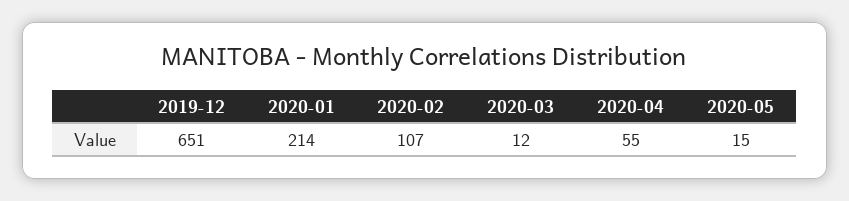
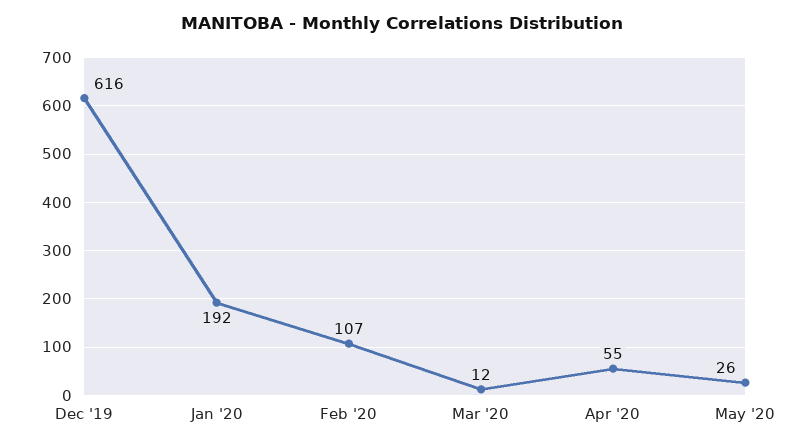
  {
-   "2019-12": 651,
+   "2019-12": 616,
-   "2020-01": 214,
+   "2020-01": 192,
    "2020-02": 107,
    "2020-03": 12,
    "2020-04": 55,
-   "2020-05": 15
+   "2020-05": 26
  }

